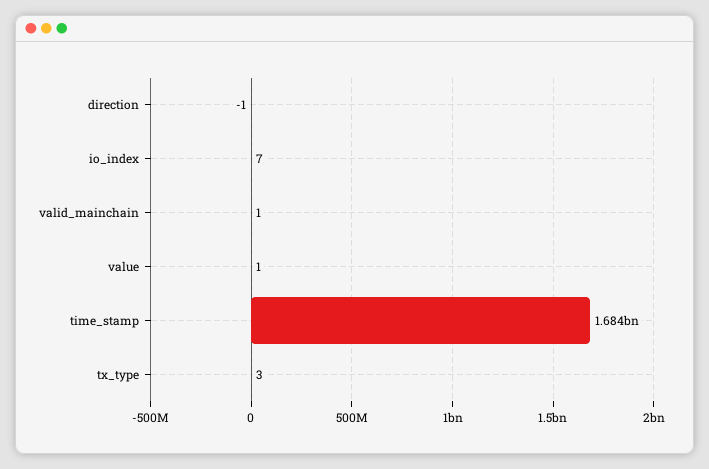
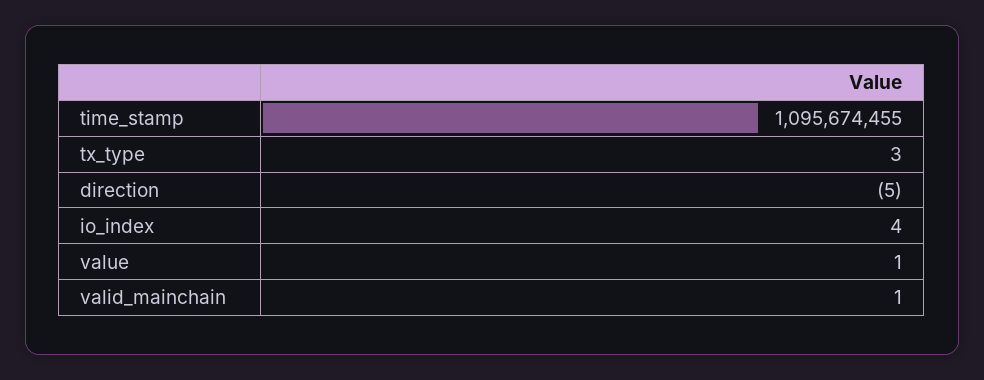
  {
-   "direction": -1,
+   "direction": -5,
-   "io_index": 7,
+   "io_index": 4,
    "valid_mainchain": 1,
    "value": 1,
-   "time_stamp": 1684000000,
+   "time_stamp": 1095674455,
    "tx_type": 3
  }

